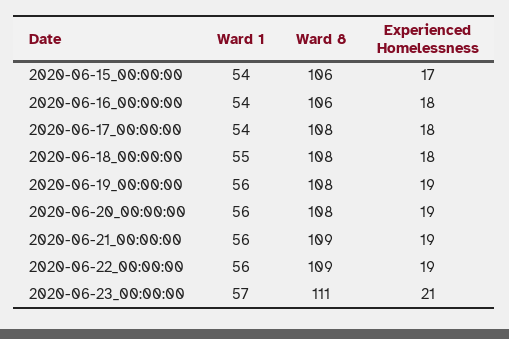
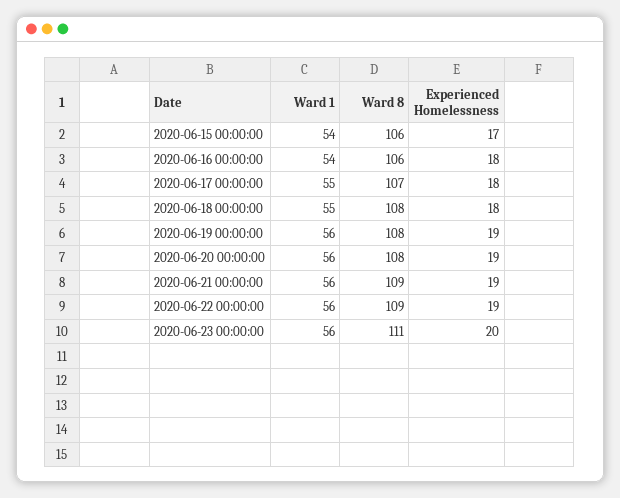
  {
    "Ward 1": {
      "2020-06-15_00:00:00": 54,
      "2020-06-16_00:00:00": 54,
-     "2020-06-17_00:00:00": 54,
+     "2020-06-17_00:00:00": 55,
      "2020-06-18_00:00:00": 55,
      "2020-06-19_00:00:00": 56,
      "2020-06-20_00:00:00": 56,
      "2020-06-21_00:00:00": 56,
      "2020-06-22_00:00:00": 56,
-     "2020-06-23_00:00:00": 57
+     "2020-06-23_00:00:00": 56
    },
    "Ward 8": {
      "2020-06-15_00:00:00": 106,
      "2020-06-16_00:00:00": 106,
-     "2020-06-17_00:00:00": 108,
+     "2020-06-17_00:00:00": 107,
      "2020-06-18_00:00:00": 108,
      "2020-06-19_00:00:00": 108,
      "2020-06-20_00:00:00": 108,
      "2020-06-21_00:00:00": 109,
      "2020-06-22_00:00:00": 109,
      "2020-06-23_00:00:00": 111
    },
    "Experienced Homelessness": {
      "2020-06-15_00:00:00": 17,
      "2020-06-16_00:00:00": 18,
      "2020-06-17_00:00:00": 18,
      "2020-06-18_00:00:00": 18,
      "2020-06-19_00:00:00": 19,
      "2020-06-20_00:00:00": 19,
      "2020-06-21_00:00:00": 19,
      "2020-06-22_00:00:00": 19,
-     "2020-06-23_00:00:00": 21
+     "2020-06-23_00:00:00": 20
    }
  }

